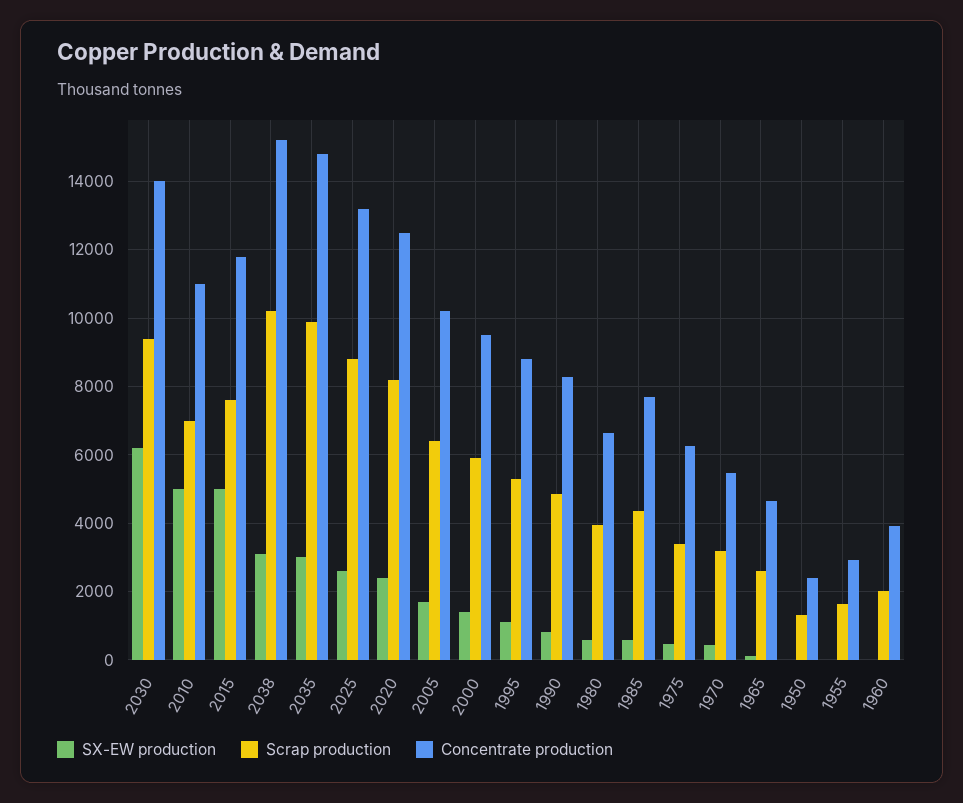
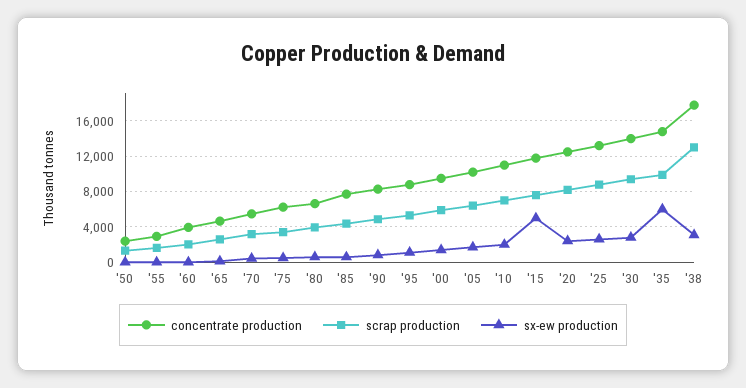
  {
    "SX-EW production": {
-     "2030": 6200,
+     "2030": 3000,
-     "2010": 5000,
+     "2010": 2000,
      "2015": 5000,
      "2038": 3200,
-     "2035": 3000,
+     "2035": 6000,
      "2025": 2600,
      "2020": 2400,
      "2005": 1800,
      "2000": 1400,
      "1995": 1200,
      "1990": 800,
      "1980": 600,
      "1985": 600,
      "1975": 400,
      "1970": 400,
      "1965": 200,
      "1950": 0,
      "1955": 0,
      "1960": 0
    },
    "Scrap production": {
      "2030": 9400,
      "2010": 7000,
      "2015": 7600,
-     "2038": 10200,
+     "2038": 13000,
      "2035": 10000,
      "2025": 8800,
      "2020": 8200,
      "2005": 6400,
      "2000": 6000,
      "1995": 5400,
      "1990": 4800,
      "1980": 4000,
      "1985": 4400,
      "1975": 3400,
      "1970": 3200,
      "1965": 2600,
      "1950": 1400,
      "1955": 1600,
      "1960": 2000
    },
    "Concentrate production": {
      "2030": 14000,
      "2010": 11000,
      "2015": 11800,
-     "2038": 15200,
+     "2038": 18000,
      "2035": 14800,
      "2025": 13200,
      "2020": 12600,
      "2005": 10200,
      "2000": 9600,
      "1995": 8800,
      "1990": 8200,
      "1980": 6600,
      "1985": 7800,
      "1975": 6200,
      "1970": 5400,
      "1965": 4600,
      "1950": 2400,
      "1955": 3000,
      "1960": 4000
    }
  }

